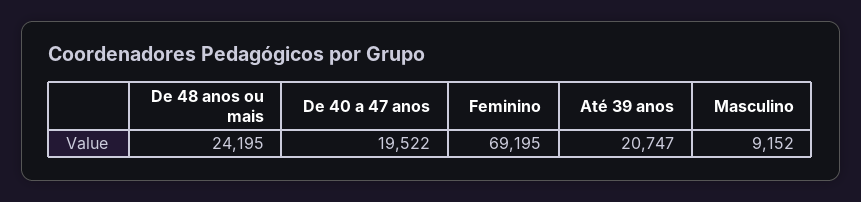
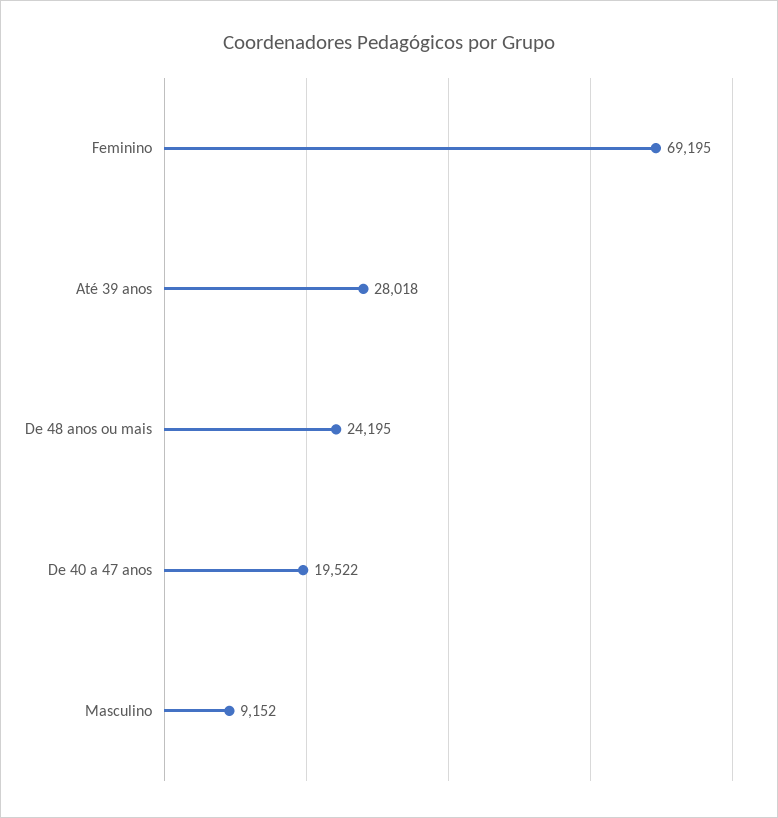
  {
    "De 48 anos ou mais": 24195,
    "De 40 a 47 anos": 19522,
    "Feminino": 69195,
-   "Até 39 anos": 20747,
+   "Até 39 anos": 28018,
    "Masculino": 9152
  }

